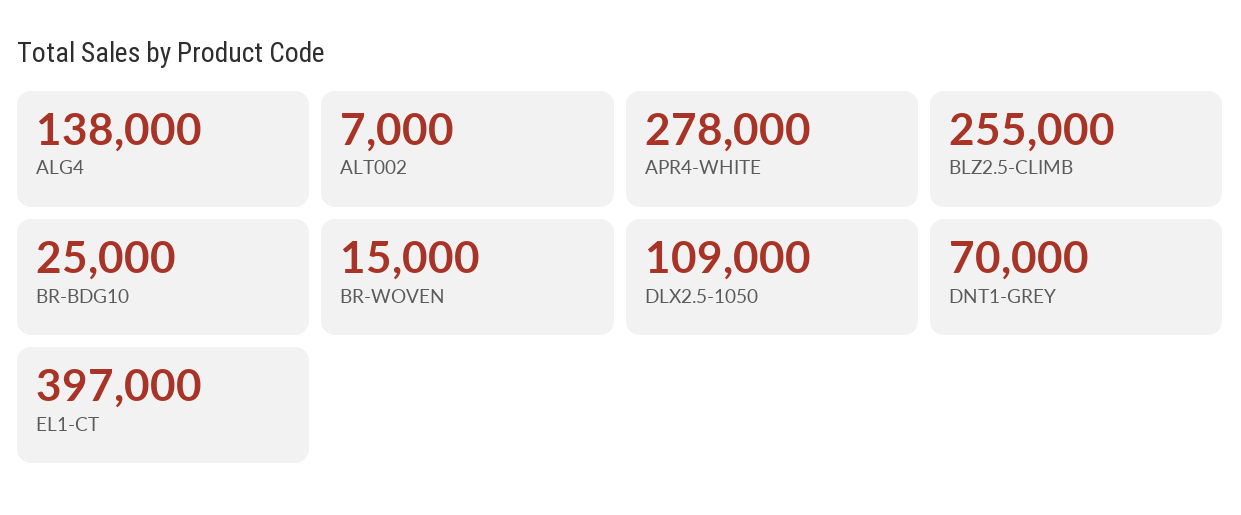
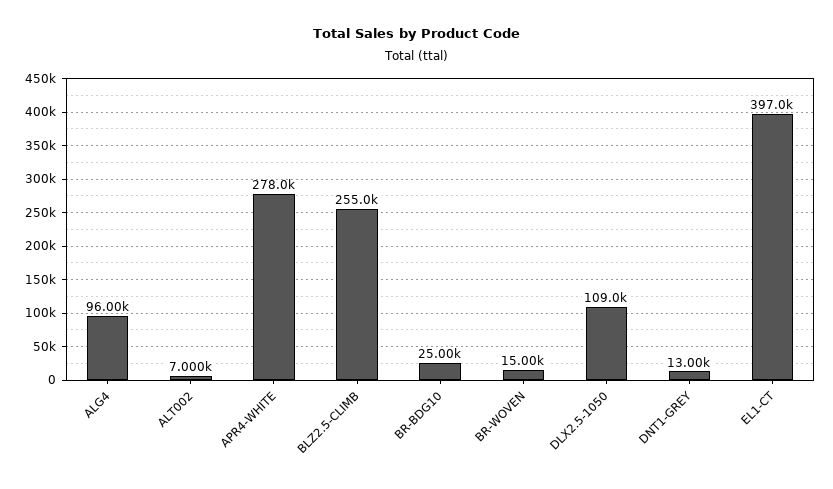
  {
-   "ALG4": 138000,
+   "ALG4": 96000,
    "ALT002": 7000,
    "APR4-WHITE": 278000,
    "BLZ2.5-CLIMB": 255000,
    "BR-BDG10": 25000,
    "BR-WOVEN": 15000,
    "DLX2.5-1050": 109000,
-   "DNT1-GREY": 70000,
+   "DNT1-GREY": 13000,
    "EL1-CT": 397000
  }

